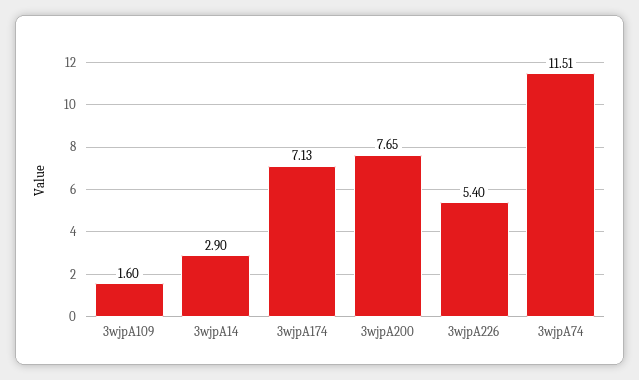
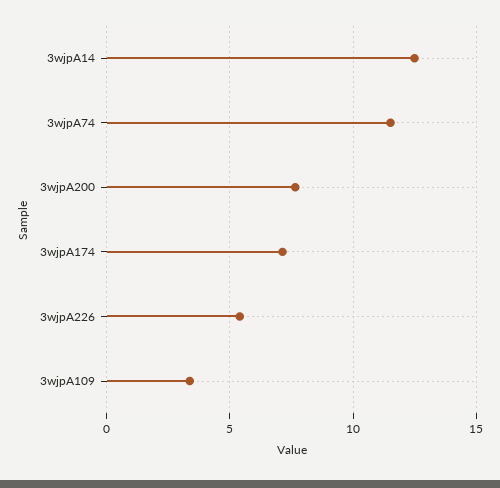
  {
-   "3wjpA109": 1.6,
+   "3wjpA109": 3.5,
-   "3wjpA14": 2.9,
+   "3wjpA14": 12.5,
    "3wjpA174": 7.13,
    "3wjpA200": 7.65,
    "3wjpA226": 5.4,
    "3wjpA74": 11.51
  }

